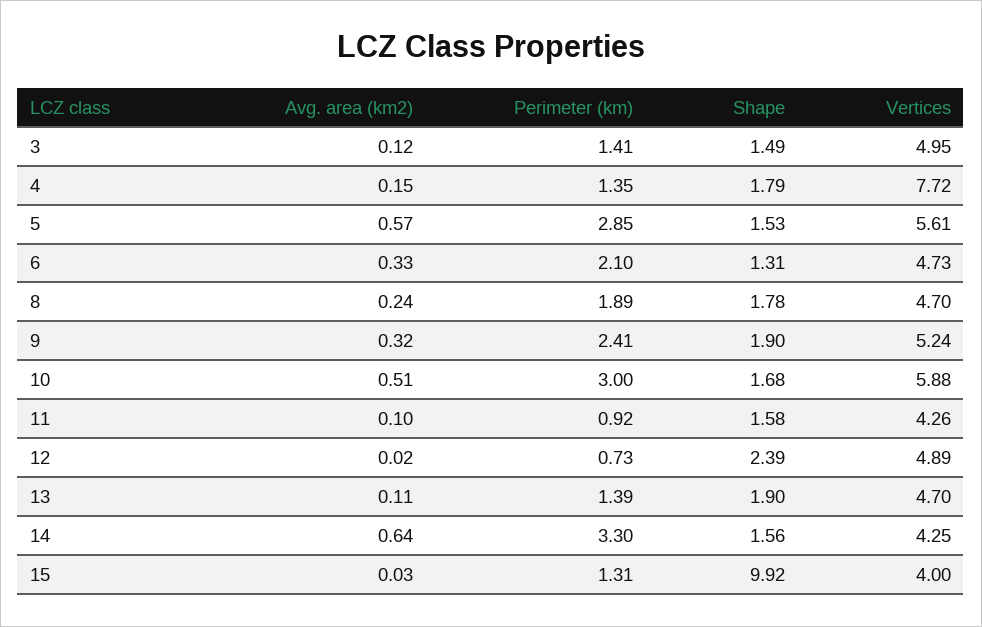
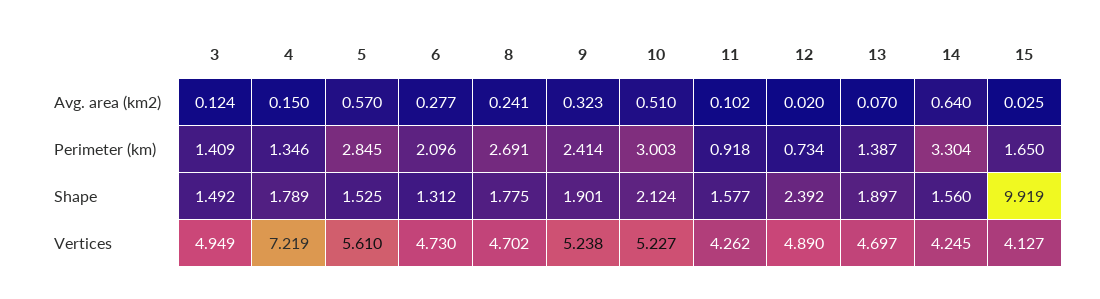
  {
    "Avg. area (km2)": {
      "3": 0.124,
      "4": 0.15,
      "5": 0.57,
-     "6": 0.33,
+     "6": 0.277,
      "8": 0.241,
      "9": 0.323,
      "10": 0.51,
      "11": 0.102,
      "12": 0.02,
-     "13": 0.11,
+     "13": 0.07,
      "14": 0.64,
      "15": 0.025
    },
    "Perimeter (km)": {
      "3": 1.409,
      "4": 1.346,
      "5": 2.845,
      "6": 2.096,
-     "8": 1.89,
+     "8": 2.691,
      "9": 2.414,
      "10": 3.003,
      "11": 0.918,
      "12": 0.734,
      "13": 1.387,
      "14": 3.304,
-     "15": 1.31
+     "15": 1.65
    },
    "Shape": {
      "3": 1.492,
      "4": 1.789,
      "5": 1.525,
      "6": 1.312,
      "8": 1.775,
      "9": 1.901,
-     "10": 1.68,
+     "10": 2.124,
      "11": 1.577,
      "12": 2.392,
      "13": 1.897,
      "14": 1.56,
      "15": 9.919
    },
    "Vertices": {
      "3": 4.949,
-     "4": 7.72,
+     "4": 7.219,
      "5": 5.61,
      "6": 4.73,
      "8": 4.702,
      "9": 5.238,
-     "10": 5.88,
+     "10": 5.227,
      "11": 4.262,
      "12": 4.89,
      "13": 4.697,
      "14": 4.245,
-     "15": 4
+     "15": 4.127
    }
  }

